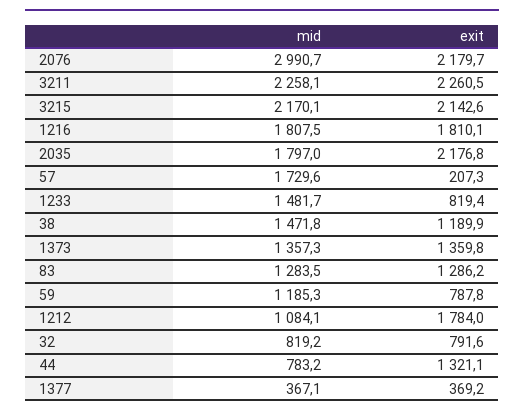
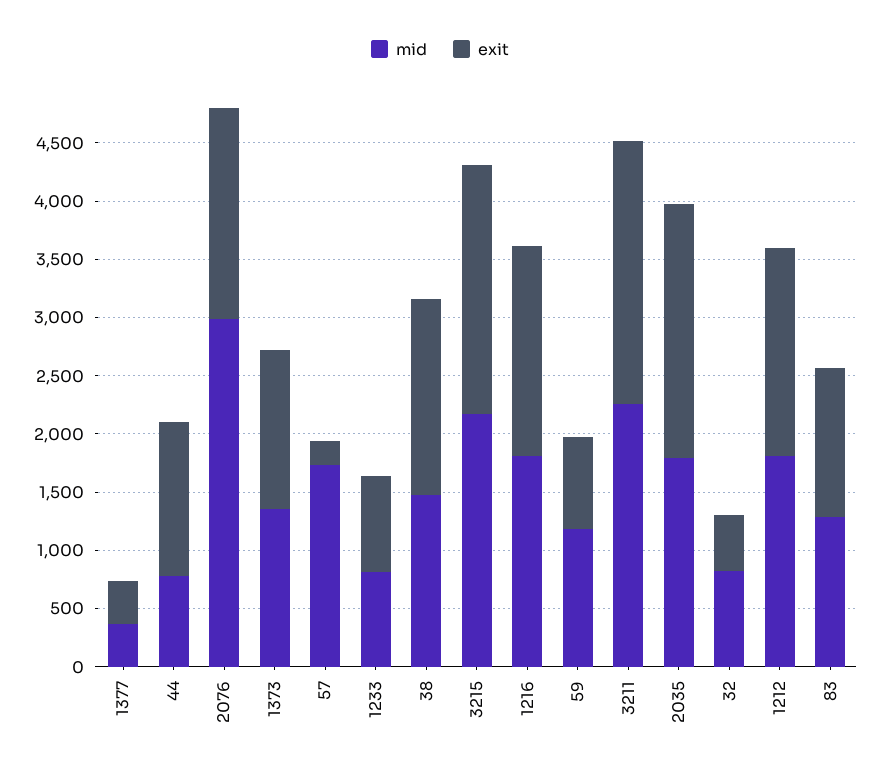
  {
    "mid": {
      "2076": 2990.7,
      "3211": 2258.1,
      "3215": 2170.1,
      "1216": 1807.5,
      "2035": 1797,
      "57": 1729.6,
-     "1233": 1481.7,
+     "1233": 800,
      "38": 1471.8,
      "1373": 1357.3,
      "83": 1283.5,
      "59": 1185.3,
-     "1212": 1084.1,
+     "1212": 1800,
      "32": 819.2,
      "44": 783.2,
      "1377": 367.1
    },
    "exit": {
-     "2076": 2179.7,
+     "2076": 1800,
      "3211": 2260.5,
      "3215": 2142.6,
      "1216": 1810.1,
      "2035": 2176.8,
      "57": 207.3,
      "1233": 819.4,
-     "38": 1189.9,
+     "38": 1700,
      "1373": 1359.8,
      "83": 1286.2,
      "59": 787.8,
      "1212": 1784,
-     "32": 791.6,
+     "32": 500,
      "44": 1321.1,
      "1377": 369.2
    }
  }

